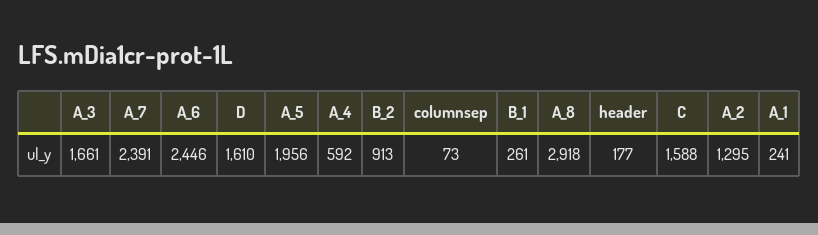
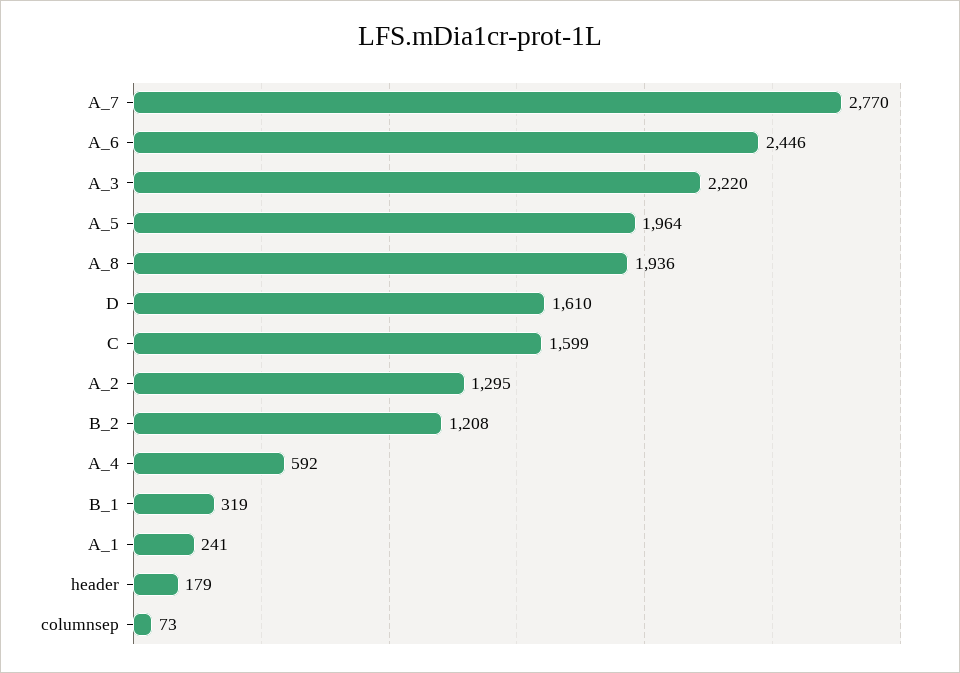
  {
-   "A_3": 1661,
+   "A_3": 2220,
-   "A_7": 2391,
+   "A_7": 2770,
    "A_6": 2446,
    "D": 1610,
-   "A_5": 1956,
+   "A_5": 1964,
    "A_4": 592,
-   "B_2": 913,
+   "B_2": 1208,
    "columnsep": 73,
-   "B_1": 261,
+   "B_1": 319,
-   "A_8": 2918,
+   "A_8": 1936,
-   "header": 177,
+   "header": 179,
-   "C": 1588,
+   "C": 1599,
    "A_2": 1295,
    "A_1": 241
  }

